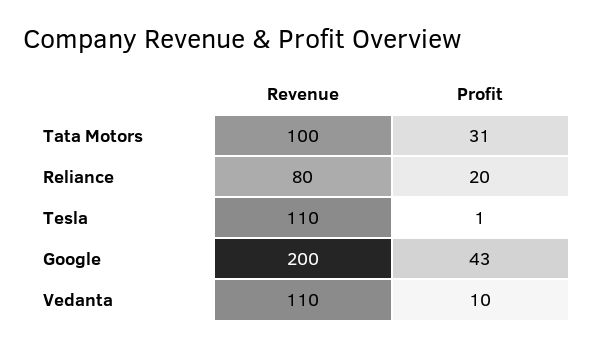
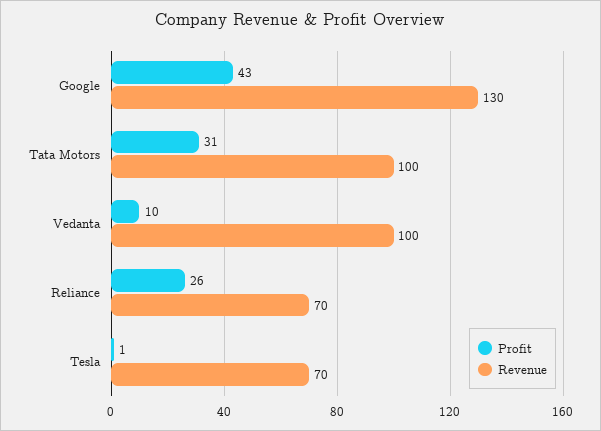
  {
    "Revenue": {
      "Tata Motors": 100,
-     "Reliance": 80,
+     "Reliance": 70,
-     "Tesla": 110,
+     "Tesla": 70,
-     "Google": 200,
+     "Google": 130,
-     "Vedanta": 110
+     "Vedanta": 100
    },
    "Profit": {
      "Tata Motors": 31,
-     "Reliance": 20,
+     "Reliance": 26,
      "Tesla": 1,
      "Google": 43,
      "Vedanta": 10
    }
  }

